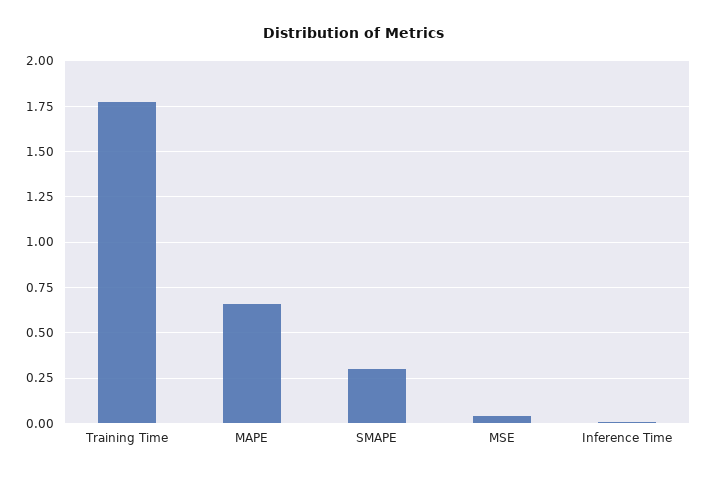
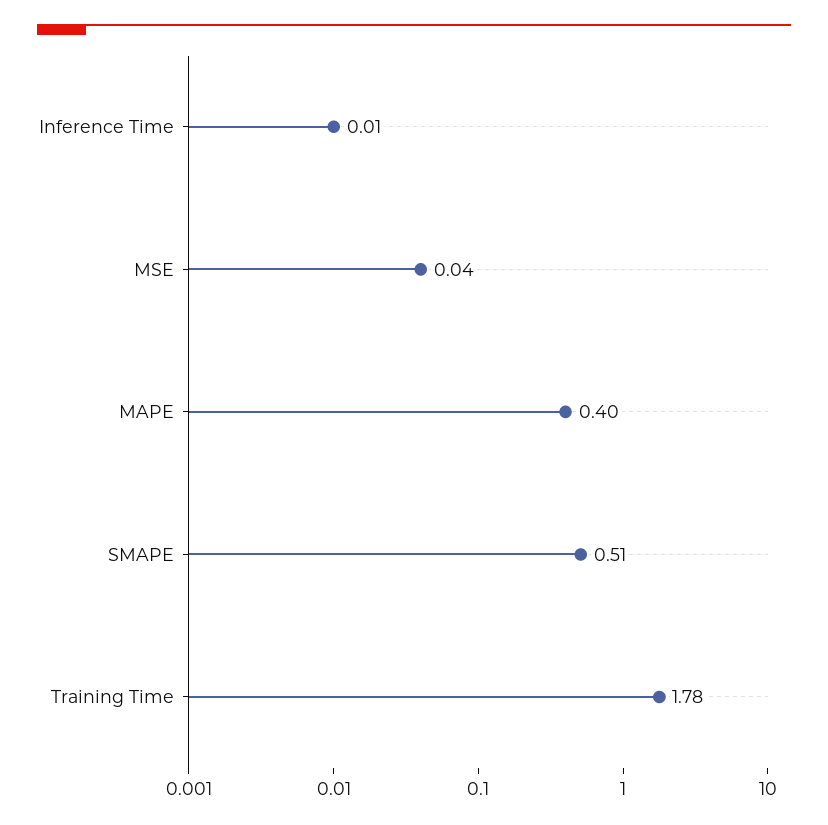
  {
    "Training Time": 1.78,
-   "MAPE": 0.65,
+   "MAPE": 0.4,
-   "SMAPE": 0.3,
+   "SMAPE": 0.51,
    "MSE": 0.04,
    "Inference Time": 0.01
  }

